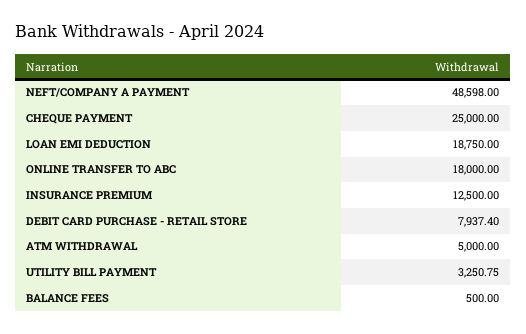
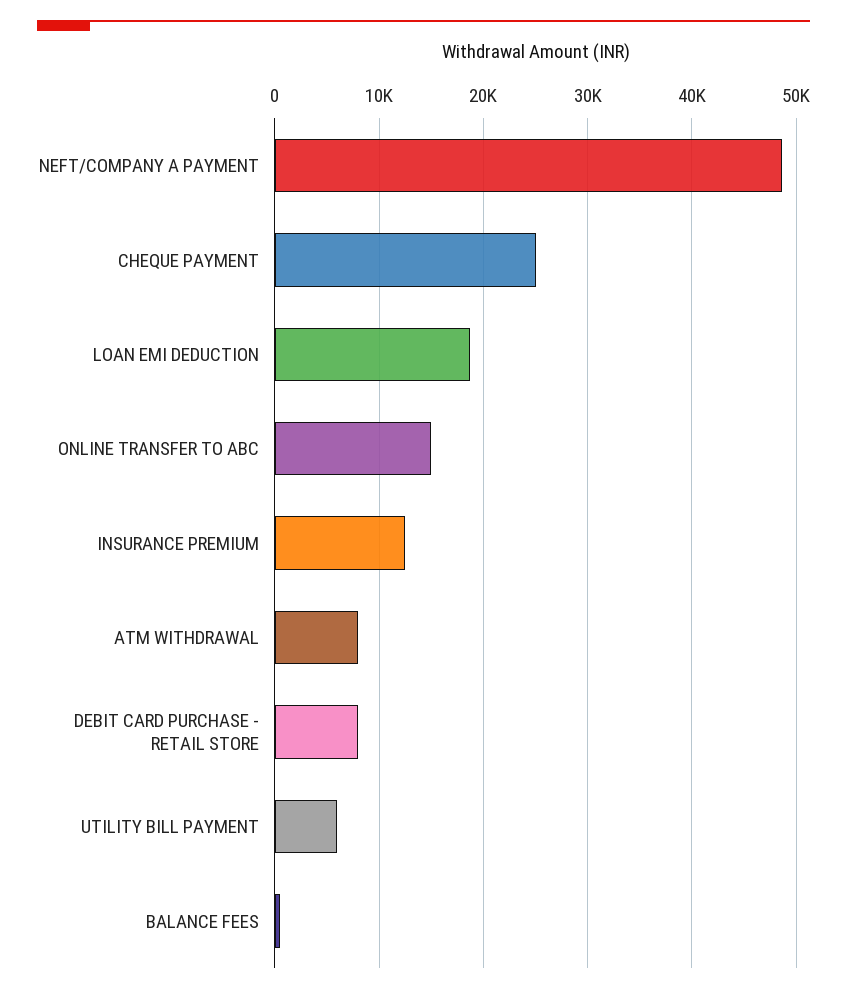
  {
    "NEFT/COMPANY A PAYMENT": 48598,
    "CHEQUE PAYMENT": 25000,
    "LOAN EMI DEDUCTION": 18750,
-   "ONLINE TRANSFER TO ABC": 18000,
+   "ONLINE TRANSFER TO ABC": 15000,
    "INSURANCE PREMIUM": 12500,
    "DEBIT CARD PURCHASE - RETAIL STORE": 7937.4,
-   "ATM WITHDRAWAL": 5000,
+   "ATM WITHDRAWAL": 8000,
-   "UTILITY BILL PAYMENT": 3250.75,
+   "UTILITY BILL PAYMENT": 6000,
    "BALANCE FEES": 500
  }

